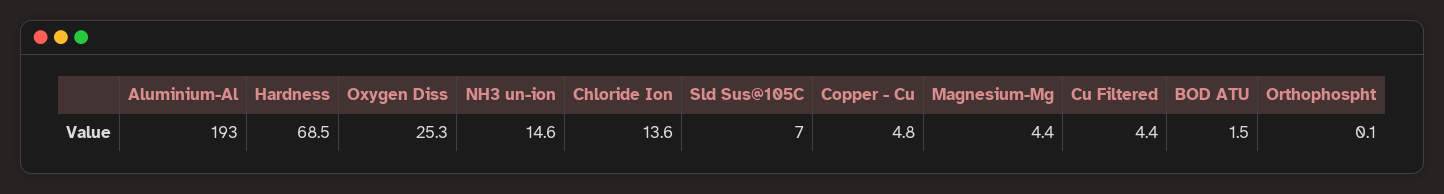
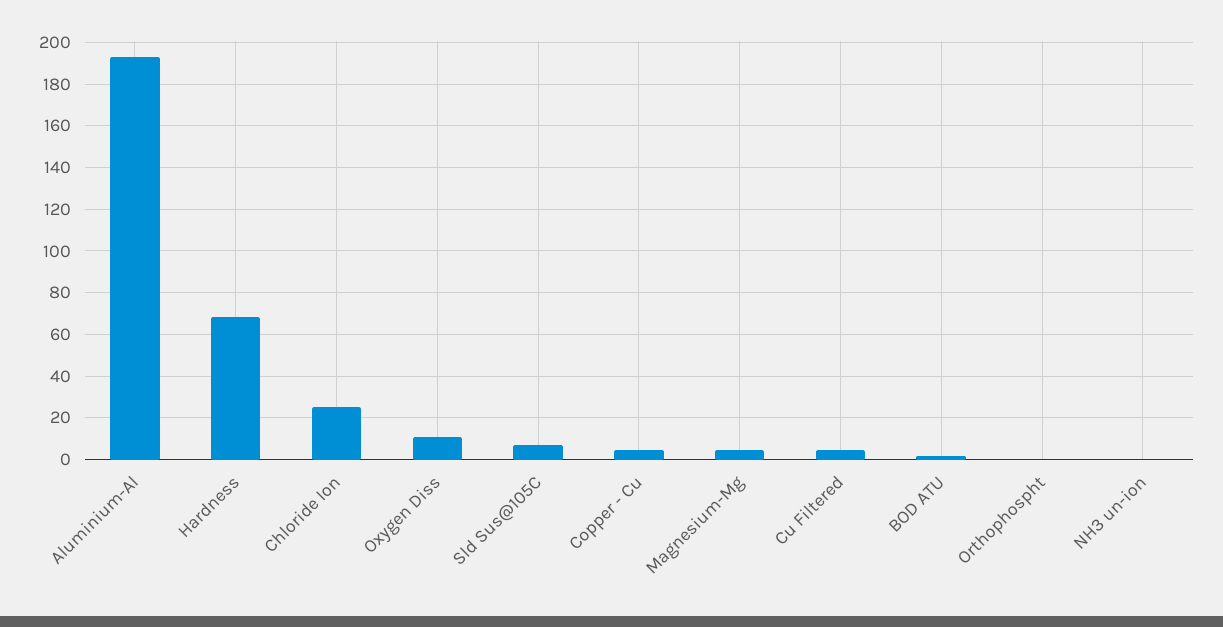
  {
    "Aluminium-Al": 193,
    "Hardness": 68.5,
-   "Oxygen Diss": 25.3,
+   "Oxygen Diss": 10,
-   "NH3 un-ion": 14.6,
+   "NH3 un-ion": 0,
-   "Chloride Ion": 13.6,
+   "Chloride Ion": 25,
    "Sld Sus@105C": 7,
    "Copper - Cu": 4.8,
    "Magnesium-Mg": 4.4,
    "Cu Filtered": 4.4,
    "BOD ATU": 1.5,
    "Orthophospht": 0.1
  }

